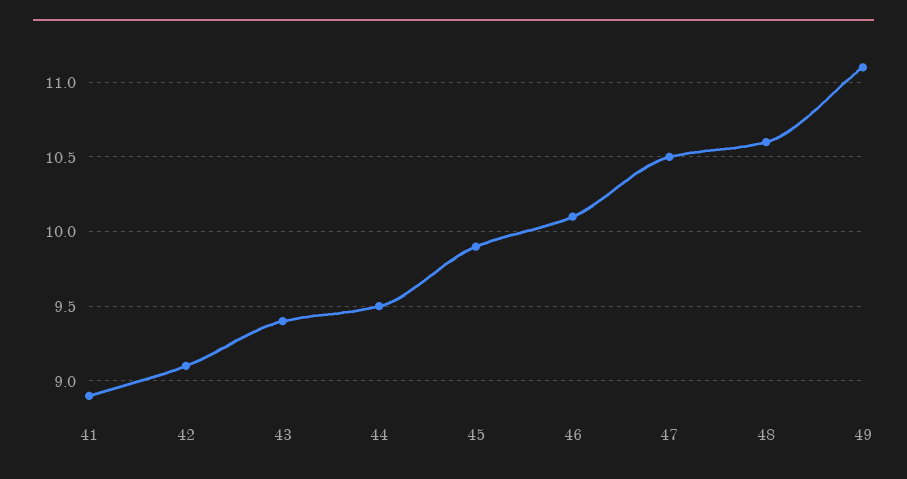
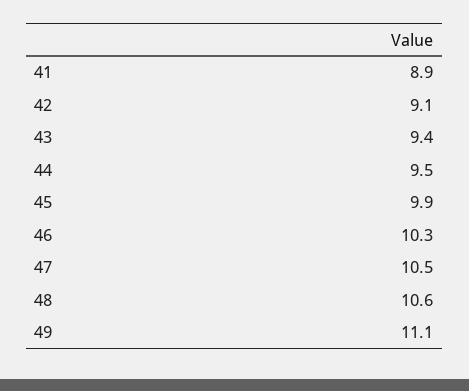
  {
    "41": 8.9,
    "42": 9.1,
    "43": 9.4,
    "44": 9.5,
    "45": 9.9,
-   "46": 10.1,
+   "46": 10.3,
    "47": 10.5,
    "48": 10.6,
    "49": 11.1
  }

